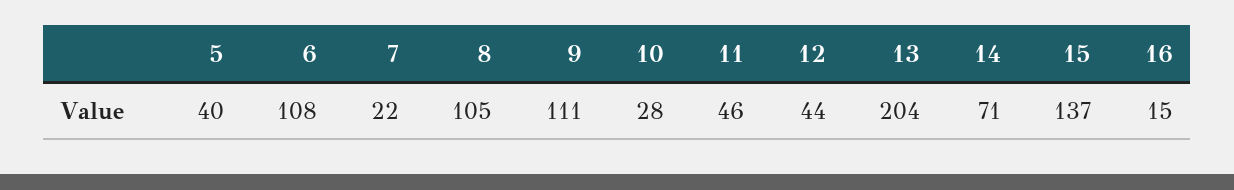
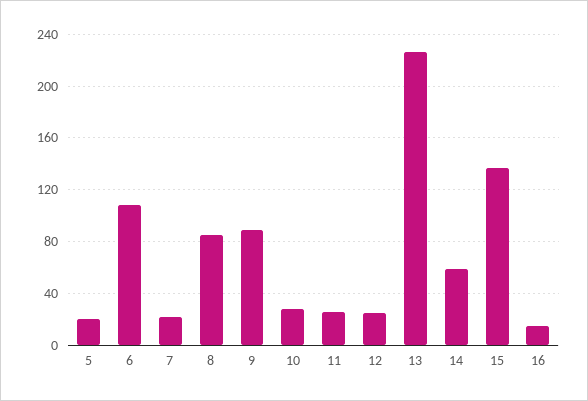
  {
-   "5": 40,
+   "5": 20,
    "6": 108,
    "7": 22,
-   "8": 105,
+   "8": 85,
-   "9": 111,
+   "9": 90,
    "10": 28,
-   "11": 46,
+   "11": 25,
-   "12": 44,
+   "12": 25,
-   "13": 204,
+   "13": 225,
-   "14": 71,
+   "14": 60,
    "15": 137,
    "16": 15
  }

